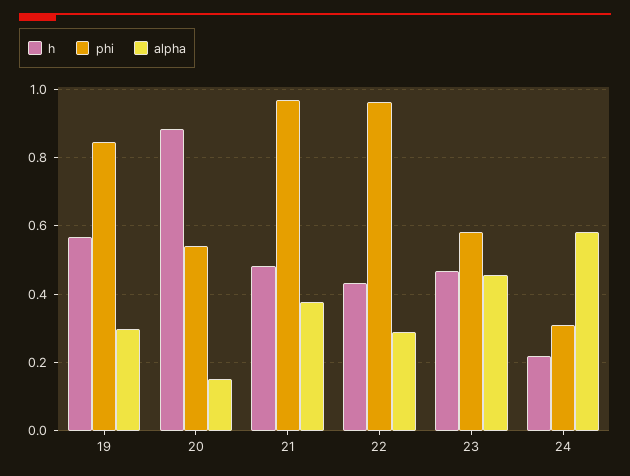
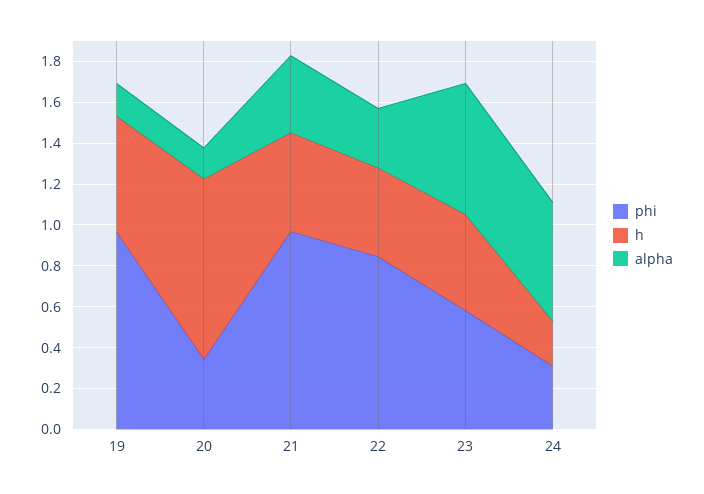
  {
    "h": {
      "19": 0.56,
      "20": 0.88,
      "21": 0.48,
      "22": 0.44,
      "23": 0.46,
      "24": 0.22
    },
    "phi": {
-     "19": 0.84,
+     "19": 0.95,
-     "20": 0.54,
+     "20": 0.35,
      "21": 0.96,
-     "22": 0.96,
+     "22": 0.85,
      "23": 0.58,
      "24": 0.32
    },
    "alpha": {
-     "19": 0.3,
+     "19": 0.15,
      "20": 0.16,
      "21": 0.38,
      "22": 0.3,
-     "23": 0.46,
+     "23": 0.65,
      "24": 0.58
    }
  }

